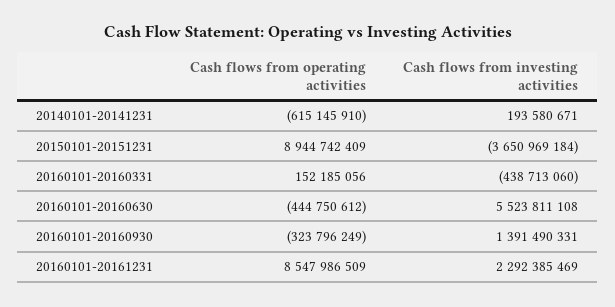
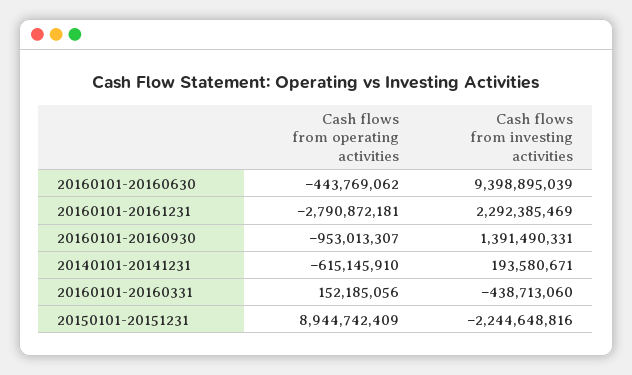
  {
    "Cash flows from operating activities": {
      "20140101-20141231": -615145910,
      "20150101-20151231": 8944742409,
      "20160101-20160331": 152185056,
-     "20160101-20160630": -444750612,
+     "20160101-20160630": -443769062,
-     "20160101-20160930": -323796249,
+     "20160101-20160930": -953013307,
-     "20160101-20161231": 8547986509
+     "20160101-20161231": -2790872181
    },
    "Cash flows from investing activities": {
      "20140101-20141231": 193580671,
-     "20150101-20151231": -3650969184,
+     "20150101-20151231": -2244648816,
      "20160101-20160331": -438713060,
-     "20160101-20160630": 5523811108,
+     "20160101-20160630": 9398895039,
      "20160101-20160930": 1391490331,
      "20160101-20161231": 2292385469
    }
  }

